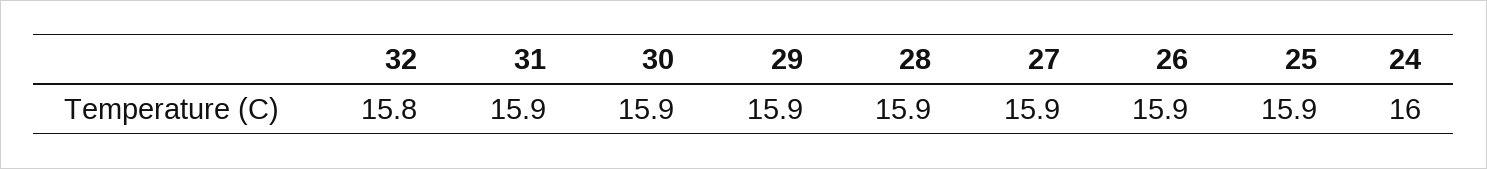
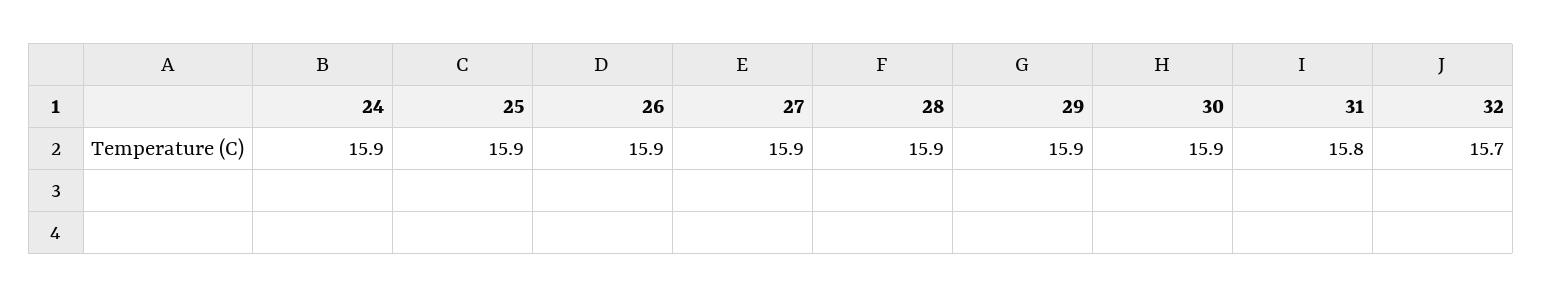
  {
-   "32": 15.8,
+   "32": 15.7,
-   "31": 15.9,
+   "31": 15.8,
    "30": 15.9,
    "29": 15.9,
    "28": 15.9,
    "27": 15.9,
    "26": 15.9,
    "25": 15.9,
-   "24": 16
+   "24": 15.9
  }

